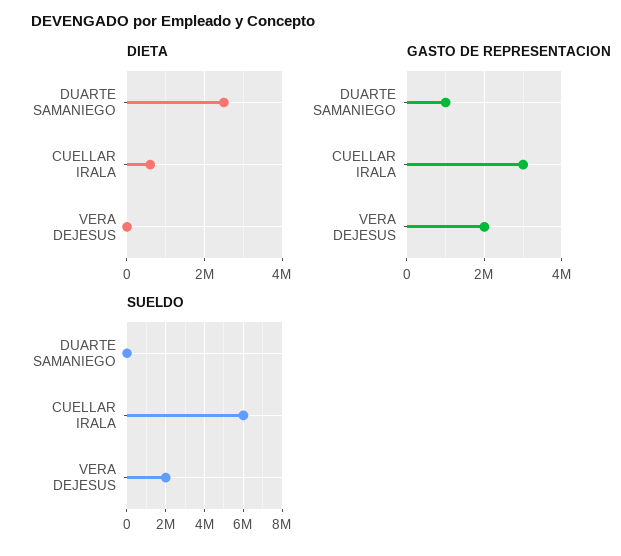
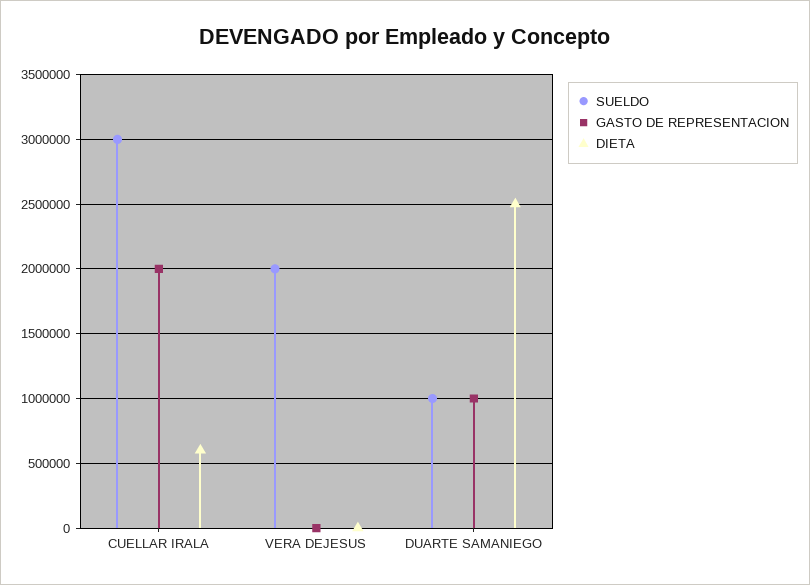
  {
    "DIETA": {
      "DUARTE SAMANIEGO": 2500000,
      "CUELLAR IRALA": 600000,
      "VERA DEJESUS": 0
    },
    "GASTO DE REPRESENTACION": {
      "DUARTE SAMANIEGO": 1000000,
-     "CUELLAR IRALA": 3000000,
+     "CUELLAR IRALA": 2000000,
-     "VERA DEJESUS": 2000000
+     "VERA DEJESUS": 0
    },
    "SUELDO": {
-     "DUARTE SAMANIEGO": 0,
+     "DUARTE SAMANIEGO": 1000000,
-     "CUELLAR IRALA": 6000000,
+     "CUELLAR IRALA": 3000000,
      "VERA DEJESUS": 2000000
    }
  }

